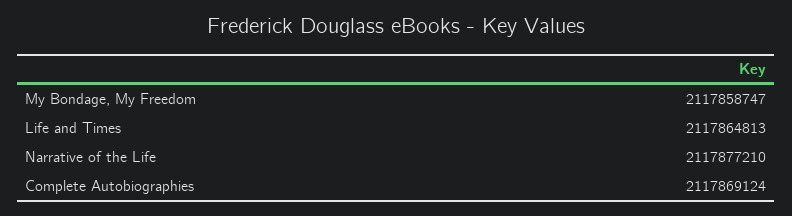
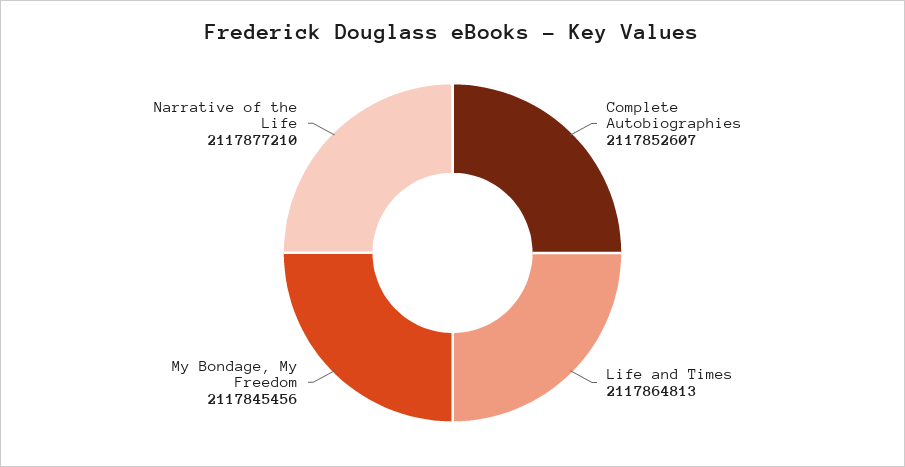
  {
-   "My Bondage, My Freedom": 2117858747,
+   "My Bondage, My Freedom": 2117845456,
    "Life and Times": 2117864813,
    "Narrative of the Life": 2117877210,
-   "Complete Autobiographies": 2117869124
+   "Complete Autobiographies": 2117852607
  }

